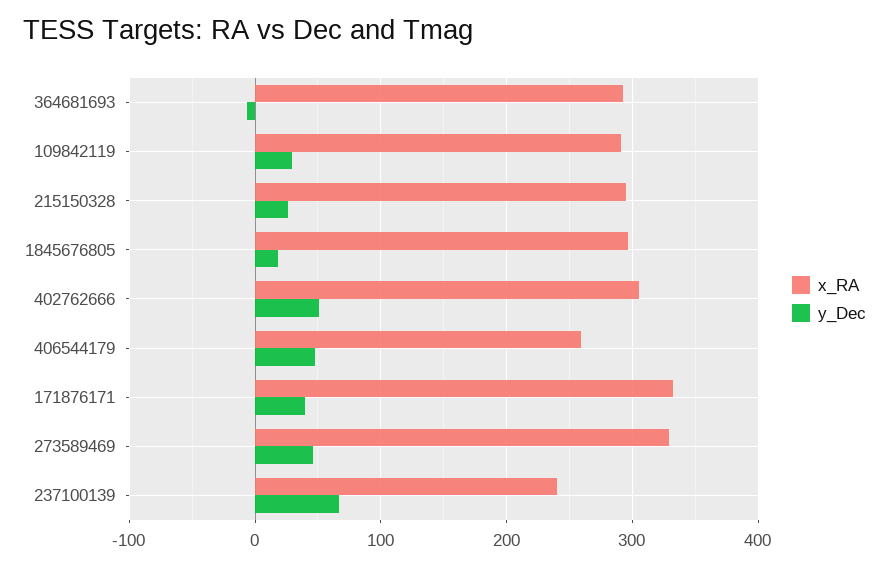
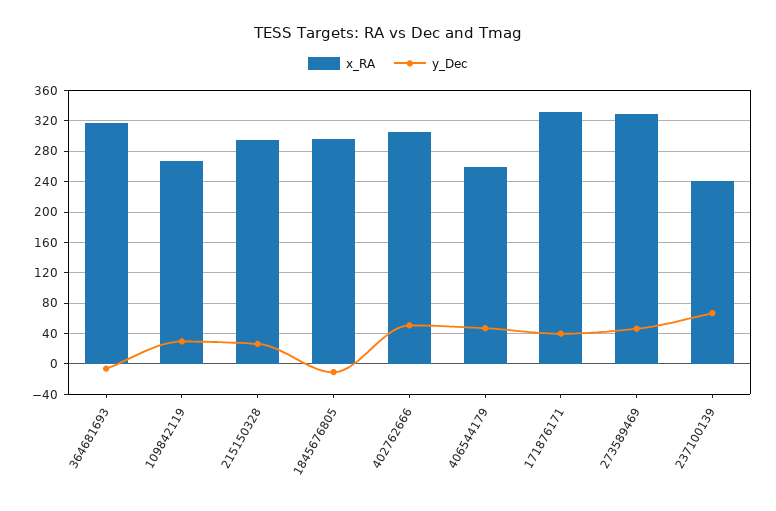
  {
    "x_RA": {
-     "364681693": 290,
+     "364681693": 320,
-     "109842119": 290,
+     "109842119": 270,
      "215150328": 290,
      "1845676805": 300,
      "402762666": 310,
      "406544179": 260,
      "171876171": 330,
      "273589469": 330,
      "237100139": 240
    },
    "y_Dec": {
      "364681693": -10,
      "109842119": 30,
      "215150328": 30,
-     "1845676805": 20,
+     "1845676805": -10,
      "402762666": 50,
      "406544179": 50,
      "171876171": 40,
      "273589469": 50,
      "237100139": 70
    }
  }

